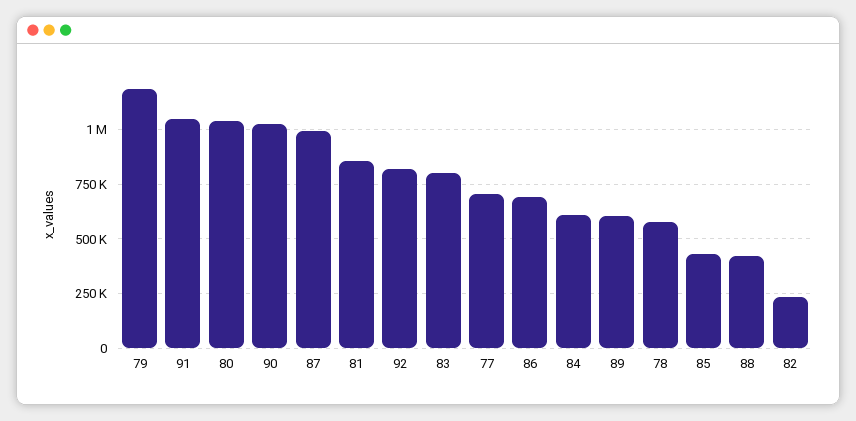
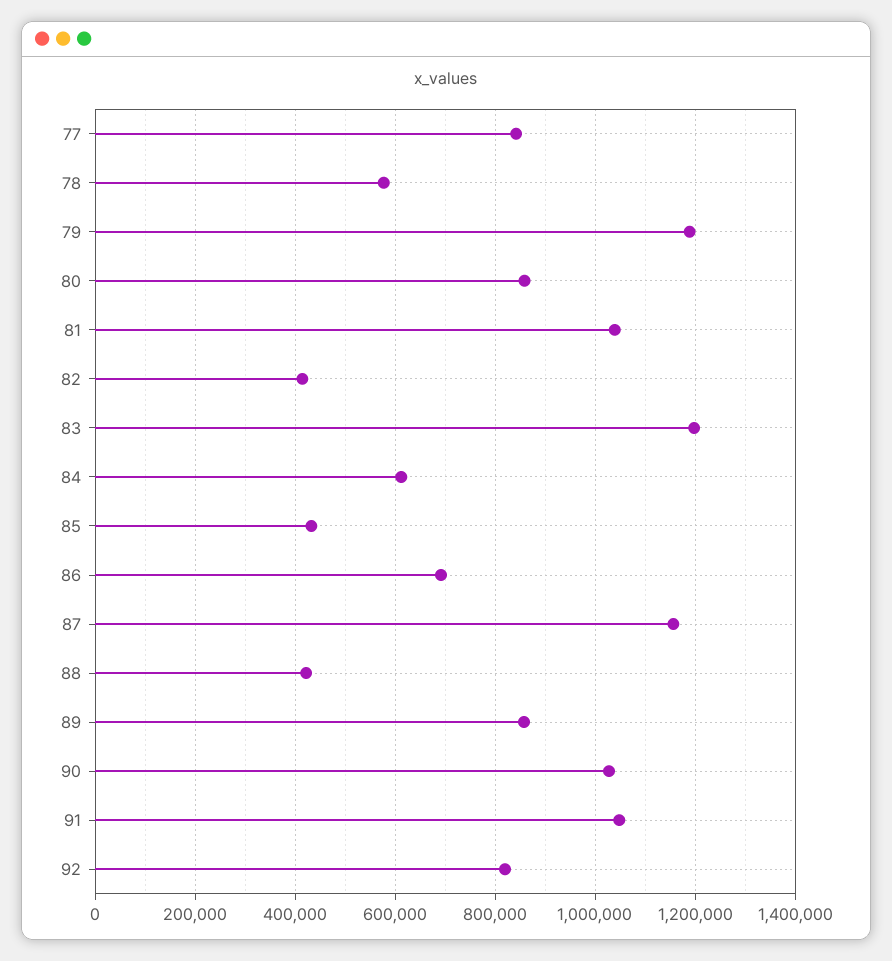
  {
    "79": 1180000,
    "91": 1040000,
-   "80": 1050000,
+   "80": 860000,
    "90": 1020000,
-   "87": 1000000,
+   "87": 1160000,
-   "81": 850000,
+   "81": 1040000,
    "92": 820000,
-   "83": 800000,
+   "83": 1200000,
-   "77": 700000,
+   "77": 840000,
    "86": 700000,
    "84": 620000,
-   "89": 600000,
+   "89": 860000,
    "78": 580000,
    "85": 440000,
    "88": 420000,
-   "82": 250000
+   "82": 420000
  }

